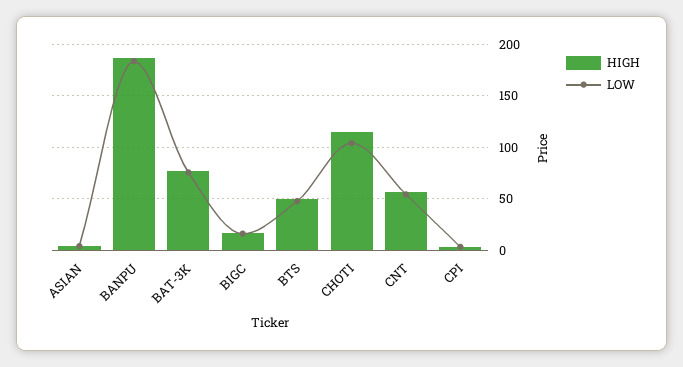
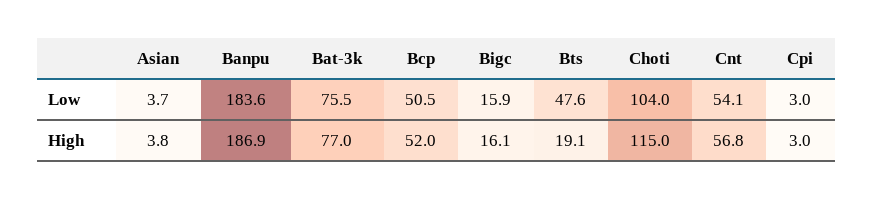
  {
    "HIGH": {
      "ASIAN": 3.8,
      "BANPU": 186.9,
      "BAT-3K": 77,
      "BIGC": 16.1,
-     "BTS": 50,
+     "BTS": 19.1,
      "CHOTI": 115,
      "CNT": 56.8,
-     "CPI": 3
+     "CPI": 3,
+     "Bcp": 52
    },
    "LOW": {
      "ASIAN": 3.7,
      "BANPU": 183.6,
      "BAT-3K": 75.5,
      "BIGC": 15.9,
      "BTS": 47.6,
      "CHOTI": 104,
      "CNT": 54.1,
-     "CPI": 3
+     "CPI": 3,
+     "Bcp": 50.5
    }
  }

